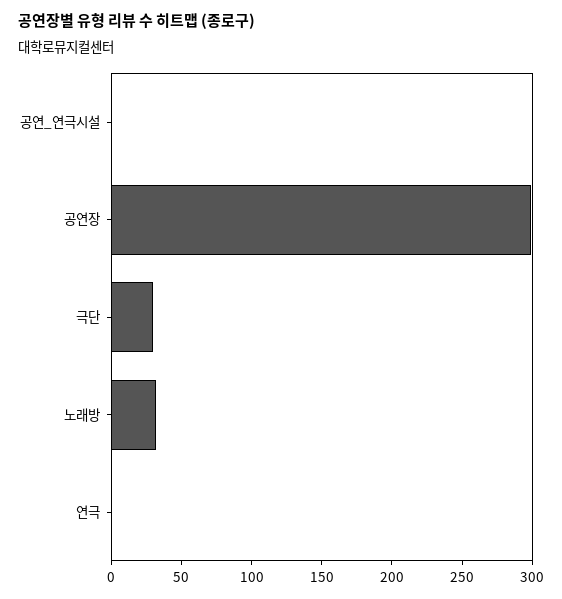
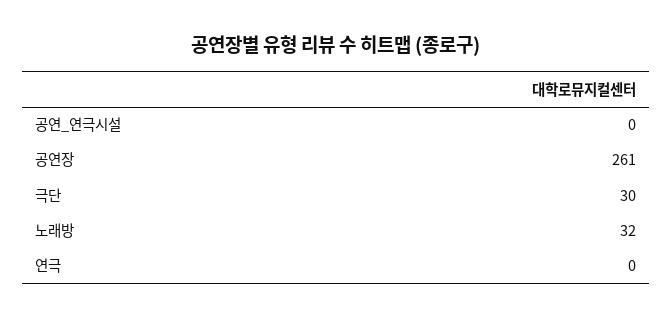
  {
    "공연_연극시설": 0,
-   "공연장": 300,
+   "공연장": 261,
    "극단": 30,
    "노래방": 32,
    "연극": 0
  }

